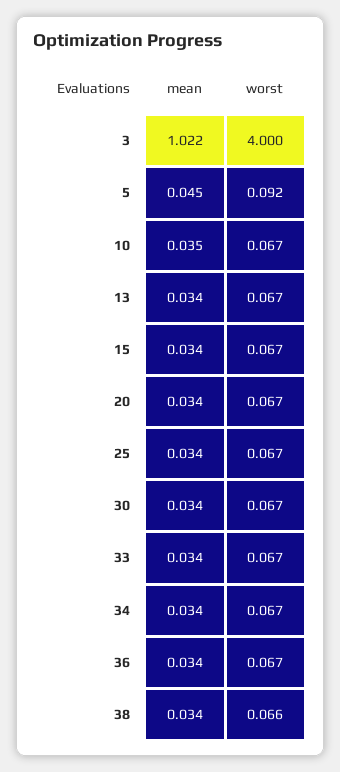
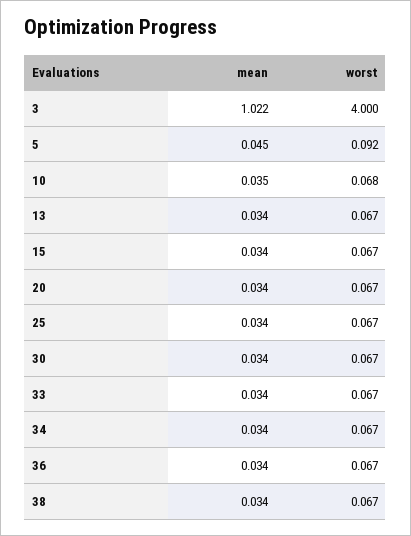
  {
    "mean": {
      "3": 1.022,
      "5": 0.045,
      "10": 0.035,
      "13": 0.034,
      "15": 0.034,
      "20": 0.034,
      "25": 0.034,
      "30": 0.034,
      "33": 0.034,
      "34": 0.034,
      "36": 0.034,
      "38": 0.034
    },
    "worst": {
      "3": 4,
      "5": 0.092,
-     "10": 0.067,
+     "10": 0.068,
      "13": 0.067,
      "15": 0.067,
      "20": 0.067,
      "25": 0.067,
      "30": 0.067,
      "33": 0.067,
      "34": 0.067,
      "36": 0.067,
-     "38": 0.066
+     "38": 0.067
    }
  }

